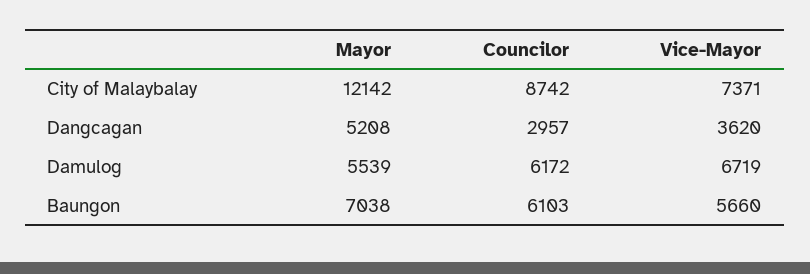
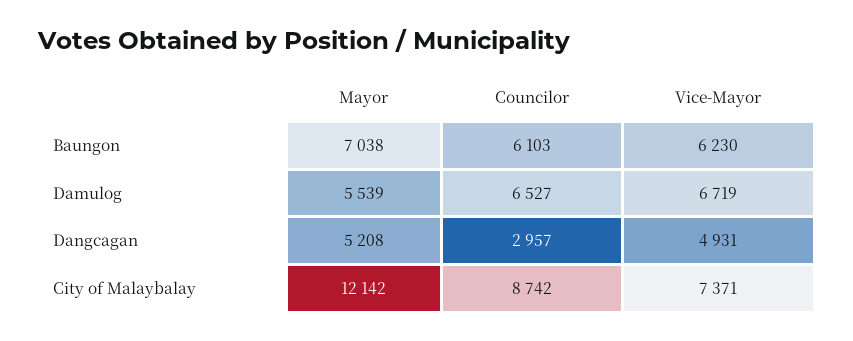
  {
    "Mayor": {
      "City of Malaybalay": 12142,
      "Dangcagan": 5208,
      "Damulog": 5539,
      "Baungon": 7038
    },
    "Councilor": {
      "City of Malaybalay": 8742,
      "Dangcagan": 2957,
-     "Damulog": 6172,
+     "Damulog": 6527,
      "Baungon": 6103
    },
    "Vice-Mayor": {
      "City of Malaybalay": 7371,
-     "Dangcagan": 3620,
+     "Dangcagan": 4931,
      "Damulog": 6719,
-     "Baungon": 5660
+     "Baungon": 6230
    }
  }

